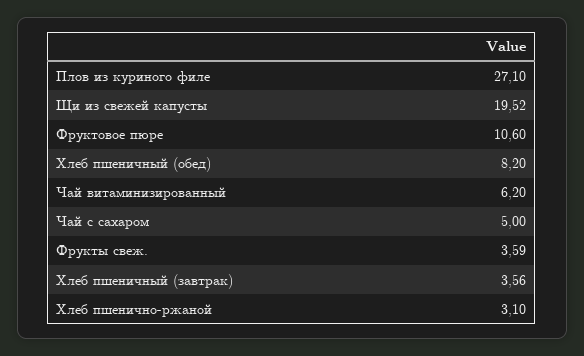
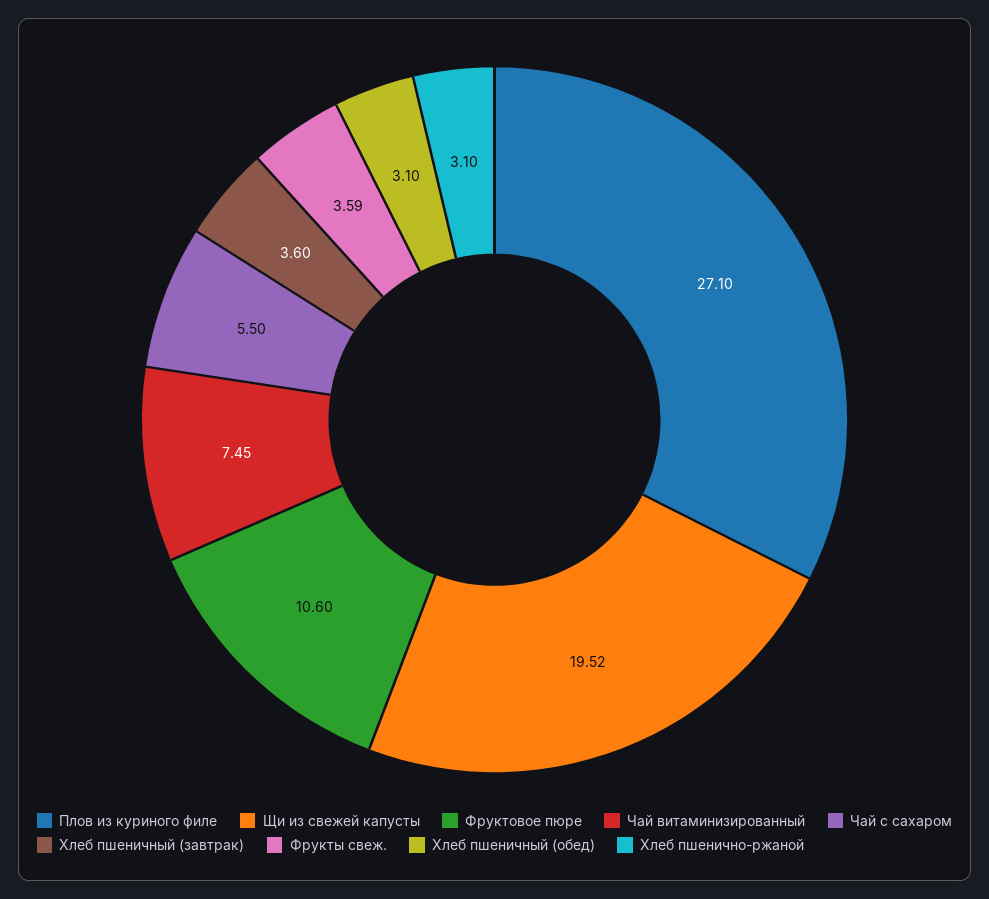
  {
    "Плов из куриного филе": 27.1,
    "Щи из свежей капусты": 19.52,
    "Фруктовое пюре": 10.6,
-   "Хлеб пшеничный (обед)": 8.2,
+   "Хлеб пшеничный (обед)": 3.1,
-   "Чай витаминизированный": 6.2,
+   "Чай витаминизированный": 7.45,
-   "Чай с сахаром": 5,
+   "Чай с сахаром": 5.5,
    "Фрукты свеж.": 3.59,
-   "Хлеб пшеничный (завтрак)": 3.56,
+   "Хлеб пшеничный (завтрак)": 3.6,
    "Хлеб пшенично-ржаной": 3.1
  }

